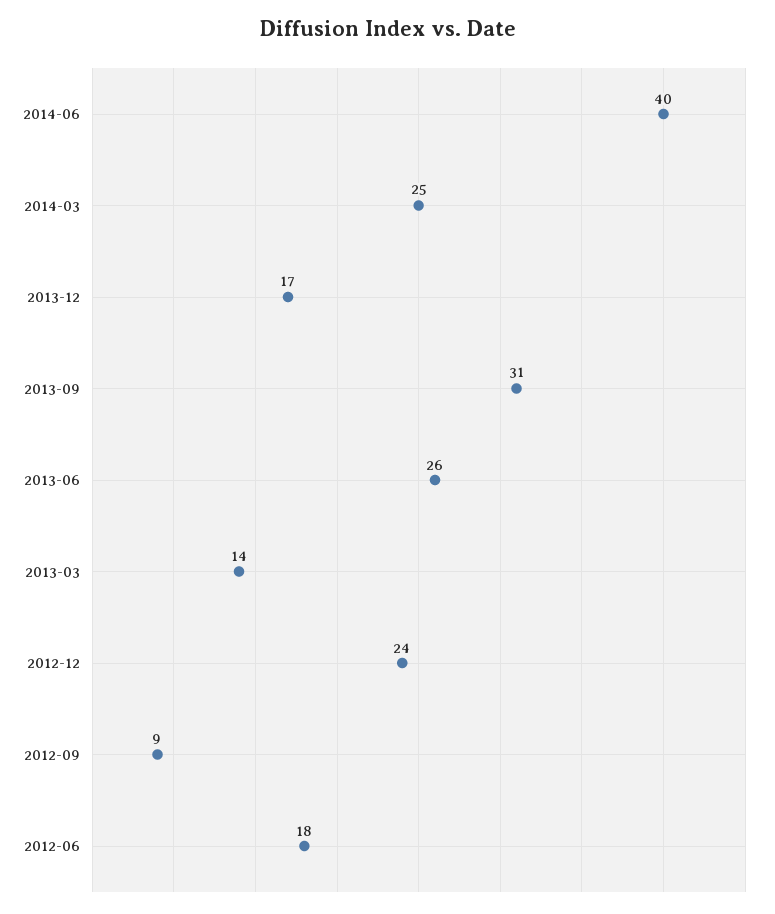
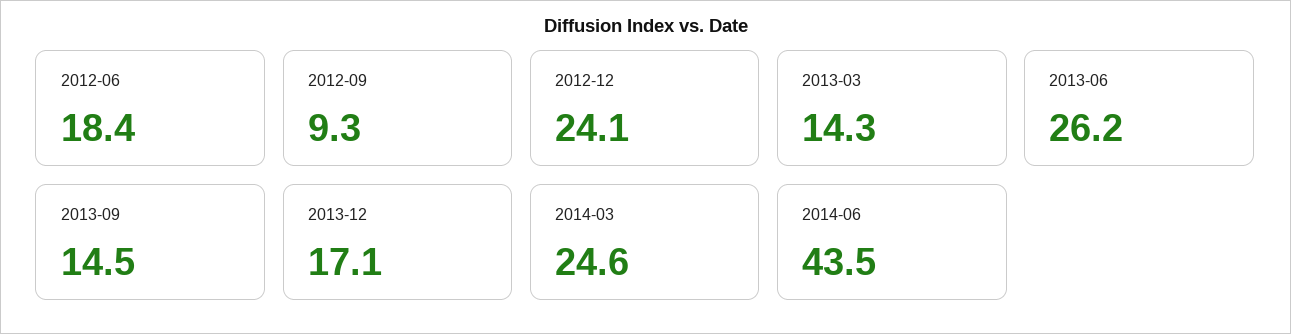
  {
-   "2014-06": 40,
+   "2014-06": 43.5,
    "2014-03": 24.6,
    "2013-12": 17.1,
-   "2013-09": 31,
+   "2013-09": 14.5,
    "2013-06": 26.2,
    "2013-03": 14.3,
    "2012-12": 24.1,
    "2012-09": 9.3,
    "2012-06": 18.4
  }

